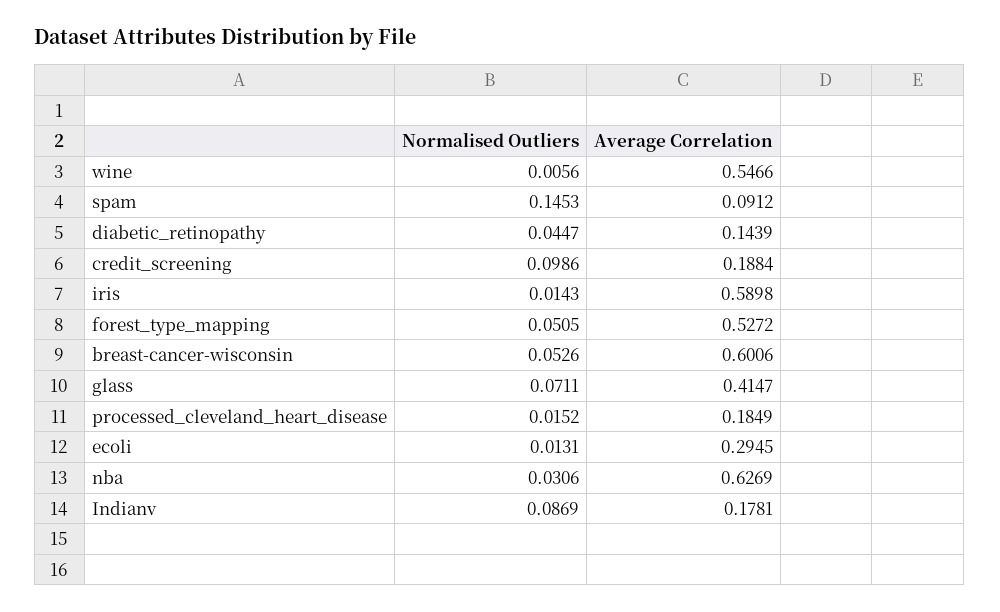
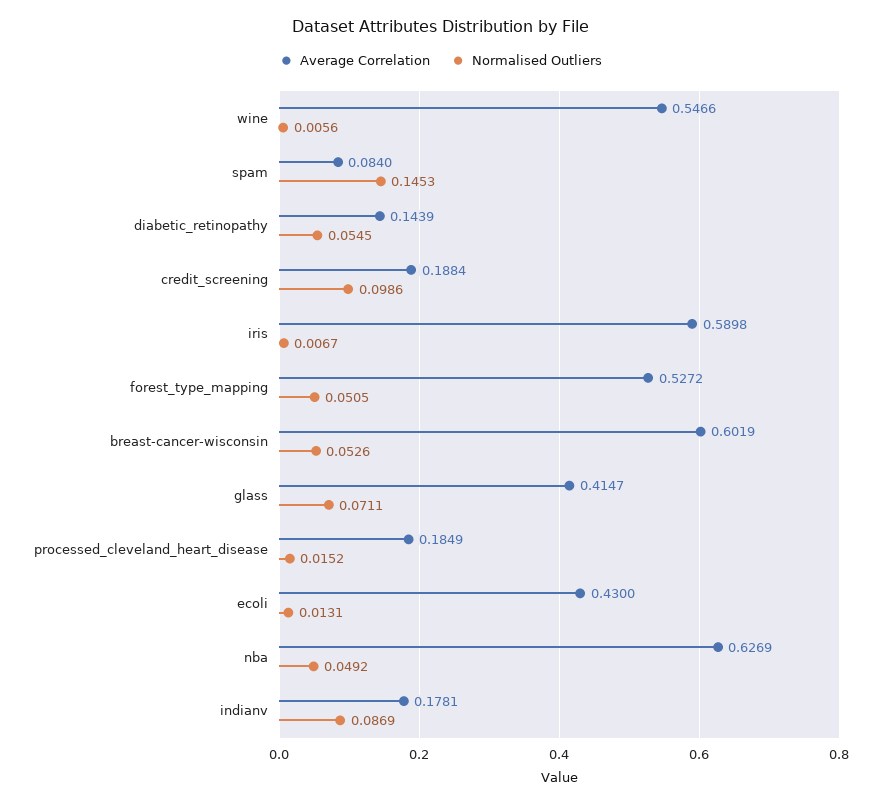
  {
    "Normalised Outliers": {
      "wine": 0.0056,
      "spam": 0.1453,
-     "diabetic_retinopathy": 0.0447,
+     "diabetic_retinopathy": 0.0545,
      "credit_screening": 0.0986,
-     "iris": 0.0143,
+     "iris": 0.0067,
      "forest_type_mapping": 0.0505,
      "breast-cancer-wisconsin": 0.0526,
      "glass": 0.0711,
      "processed_cleveland_heart_disease": 0.0152,
      "ecoli": 0.0131,
-     "nba": 0.0306,
+     "nba": 0.0492,
      "Indianv": 0.0869
    },
    "Average Correlation": {
      "wine": 0.5466,
-     "spam": 0.0912,
+     "spam": 0.084,
      "diabetic_retinopathy": 0.1439,
      "credit_screening": 0.1884,
      "iris": 0.5898,
      "forest_type_mapping": 0.5272,
-     "breast-cancer-wisconsin": 0.6006,
+     "breast-cancer-wisconsin": 0.6019,
      "glass": 0.4147,
      "processed_cleveland_heart_disease": 0.1849,
-     "ecoli": 0.2945,
+     "ecoli": 0.43,
      "nba": 0.6269,
      "Indianv": 0.1781
    }
  }

